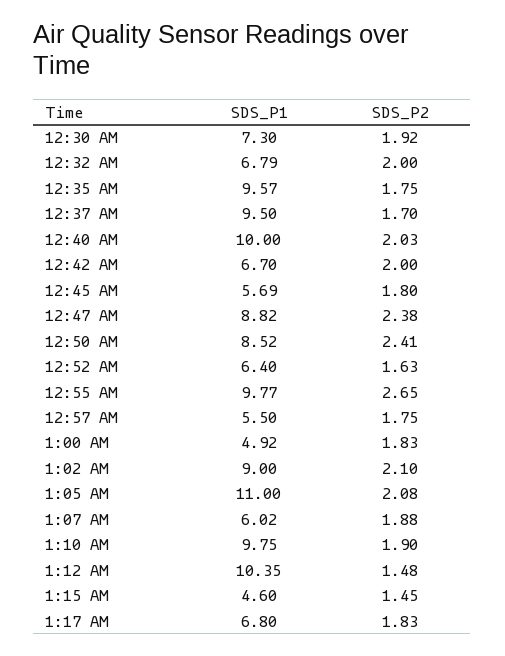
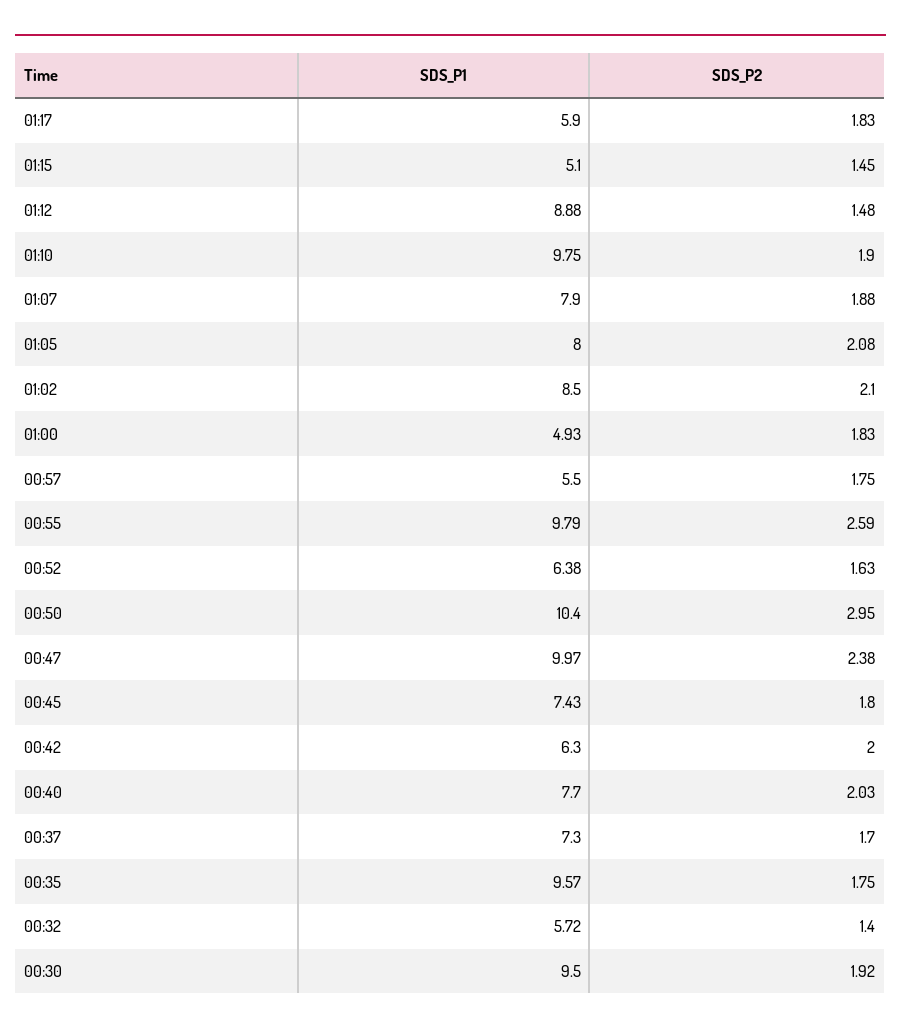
  {
    "SDS_P1": {
-     "12:30 AM": 7.3,
+     "12:30 AM": 9.5,
-     "12:32 AM": 6.79,
+     "12:32 AM": 5.72,
      "12:35 AM": 9.57,
-     "12:37 AM": 9.5,
+     "12:37 AM": 7.3,
-     "12:40 AM": 10,
+     "12:40 AM": 7.7,
-     "12:42 AM": 6.7,
+     "12:42 AM": 6.3,
-     "12:45 AM": 5.69,
+     "12:45 AM": 7.43,
-     "12:47 AM": 8.82,
+     "12:47 AM": 9.97,
-     "12:50 AM": 8.52,
+     "12:50 AM": 10.4,
-     "12:52 AM": 6.4,
+     "12:52 AM": 6.38,
-     "12:55 AM": 9.77,
+     "12:55 AM": 9.79,
      "12:57 AM": 5.5,
-     "1:00 AM": 4.92,
+     "1:00 AM": 4.93,
-     "1:02 AM": 9,
+     "1:02 AM": 8.5,
-     "1:05 AM": 11,
+     "1:05 AM": 8,
-     "1:07 AM": 6.02,
+     "1:07 AM": 7.9,
      "1:10 AM": 9.75,
-     "1:12 AM": 10.35,
+     "1:12 AM": 8.88,
-     "1:15 AM": 4.6,
+     "1:15 AM": 5.1,
-     "1:17 AM": 6.8
+     "1:17 AM": 5.9
    },
    "SDS_P2": {
      "12:30 AM": 1.92,
-     "12:32 AM": 2,
+     "12:32 AM": 1.4,
      "12:35 AM": 1.75,
      "12:37 AM": 1.7,
      "12:40 AM": 2.03,
      "12:42 AM": 2,
      "12:45 AM": 1.8,
      "12:47 AM": 2.38,
-     "12:50 AM": 2.41,
+     "12:50 AM": 2.95,
      "12:52 AM": 1.63,
-     "12:55 AM": 2.65,
+     "12:55 AM": 2.59,
      "12:57 AM": 1.75,
      "1:00 AM": 1.83,
      "1:02 AM": 2.1,
      "1:05 AM": 2.08,
      "1:07 AM": 1.88,
      "1:10 AM": 1.9,
      "1:12 AM": 1.48,
      "1:15 AM": 1.45,
      "1:17 AM": 1.83
    }
  }

